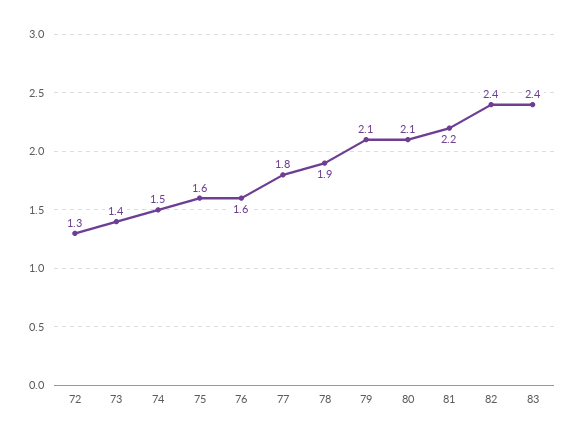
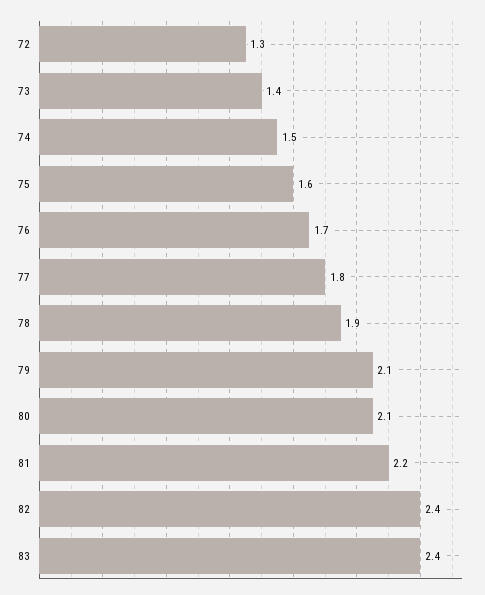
  {
    "72": 1.3,
    "73": 1.4,
    "74": 1.5,
    "75": 1.6,
-   "76": 1.6,
+   "76": 1.7,
    "77": 1.8,
    "78": 1.9,
    "79": 2.1,
    "80": 2.1,
    "81": 2.2,
    "82": 2.4,
    "83": 2.4
  }

